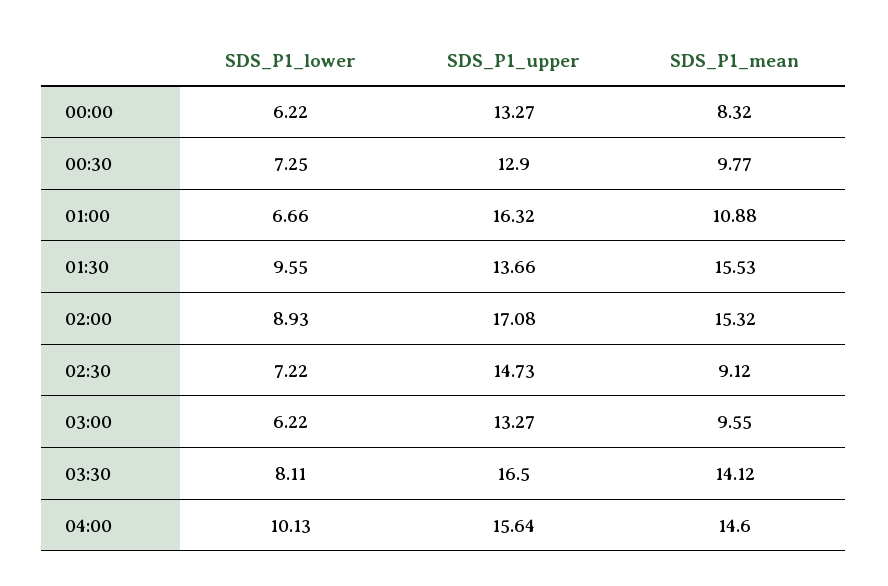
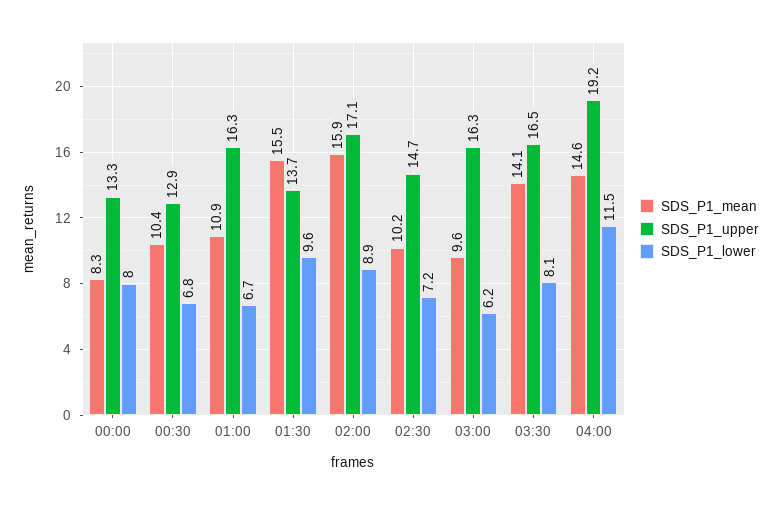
  {
    "SDS_P1_lower": {
-     "00:00": 6.22,
+     "00:00": 8,
-     "00:30": 7.25,
+     "00:30": 6.8,
      "01:00": 6.66,
      "01:30": 9.55,
      "02:00": 8.93,
      "02:30": 7.22,
      "03:00": 6.22,
      "03:30": 8.11,
-     "04:00": 10.13
+     "04:00": 11.5
    },
    "SDS_P1_upper": {
      "00:00": 13.27,
      "00:30": 12.9,
      "01:00": 16.32,
      "01:30": 13.66,
      "02:00": 17.08,
      "02:30": 14.73,
-     "03:00": 13.27,
+     "03:00": 16.3,
      "03:30": 16.5,
-     "04:00": 15.64
+     "04:00": 19.2
    },
    "SDS_P1_mean": {
      "00:00": 8.32,
-     "00:30": 9.77,
+     "00:30": 10.4,
      "01:00": 10.88,
      "01:30": 15.53,
-     "02:00": 15.32,
+     "02:00": 15.9,
-     "02:30": 9.12,
+     "02:30": 10.2,
      "03:00": 9.55,
      "03:30": 14.12,
      "04:00": 14.6
    }
  }

